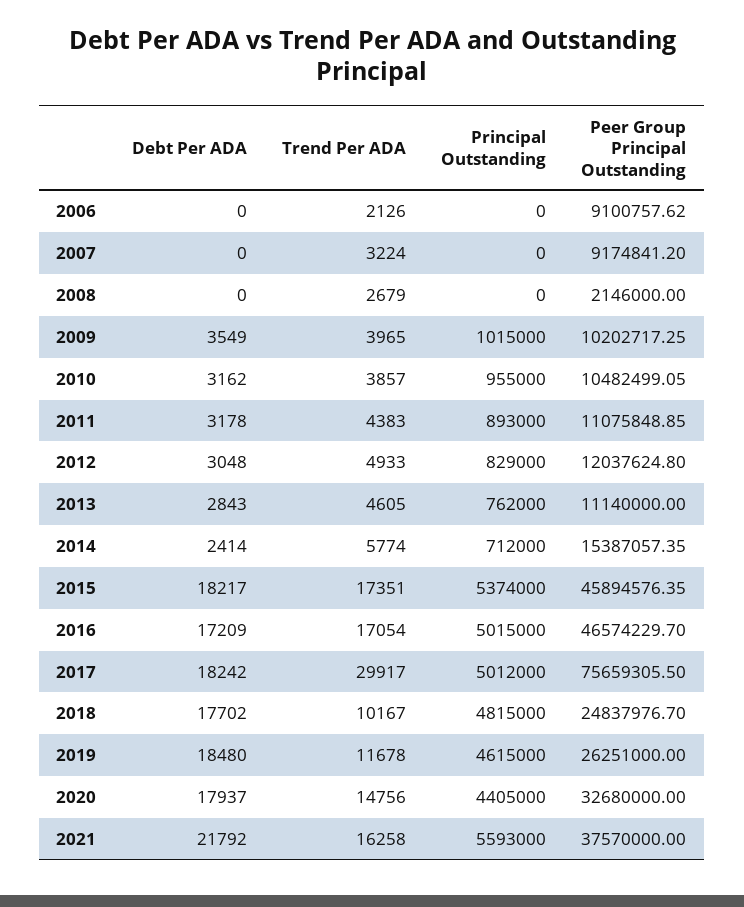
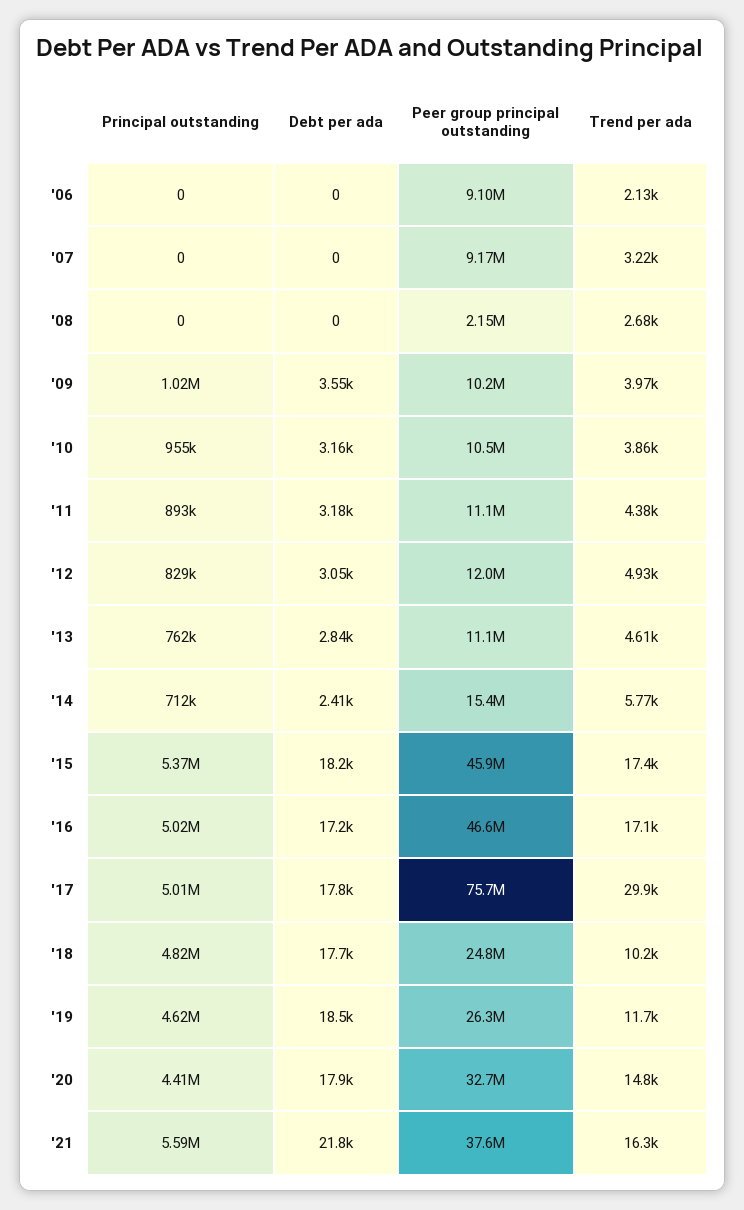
  {
    "Debt Per ADA": {
      "2006": 0,
      "2007": 0,
      "2008": 0,
      "2009": 3549,
      "2010": 3162,
      "2011": 3178,
      "2012": 3048,
      "2013": 2843,
      "2014": 2414,
      "2015": 18217,
      "2016": 17209,
-     "2017": 18242,
+     "2017": 17800,
      "2018": 17702,
      "2019": 18480,
      "2020": 17937,
      "2021": 21792
    },
    "Trend Per ADA": {
      "2006": 2126,
      "2007": 3224,
      "2008": 2679,
      "2009": 3965,
      "2010": 3857,
      "2011": 4383,
      "2012": 4933,
      "2013": 4605,
      "2014": 5774,
      "2015": 17351,
      "2016": 17054,
      "2017": 29917,
      "2018": 10167,
      "2019": 11678,
      "2020": 14756,
      "2021": 16258
    },
    "Principal Outstanding": {
      "2006": 0,
      "2007": 0,
      "2008": 0,
      "2009": 1015000,
      "2010": 955000,
      "2011": 893000,
      "2012": 829000,
      "2013": 762000,
      "2014": 712000,
      "2015": 5374000,
      "2016": 5015000,
      "2017": 5012000,
      "2018": 4815000,
      "2019": 4615000,
      "2020": 4405000,
      "2021": 5593000
    },
    "Peer Group Principal Outstanding": {
      "2006": 9100757.62,
      "2007": 9174841.2,
      "2008": 2146000,
      "2009": 10202717.25,
      "2010": 10482499.05,
      "2011": 11075848.85,
      "2012": 12037624.8,
      "2013": 11140000,
      "2014": 15387057.35,
      "2015": 45894576.35,
      "2016": 46574229.7,
      "2017": 75659305.5,
      "2018": 24837976.7,
      "2019": 26251000,
      "2020": 32680000,
      "2021": 37570000
    }
  }

